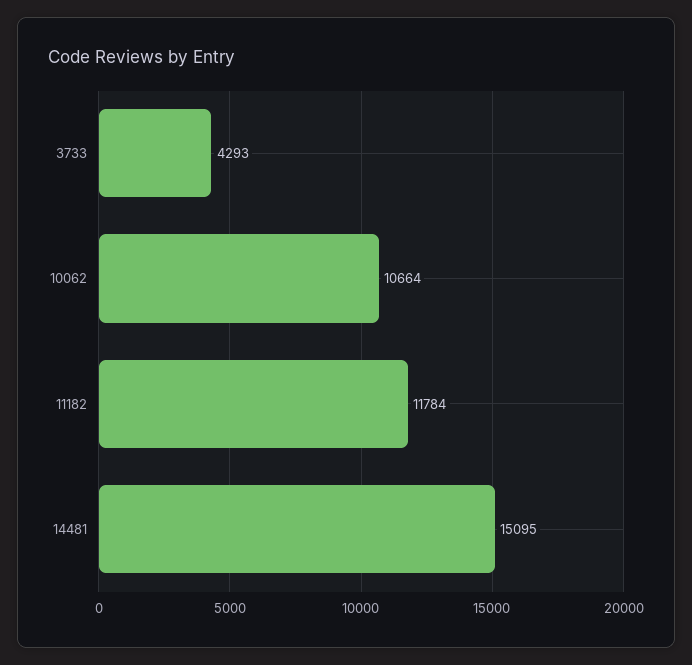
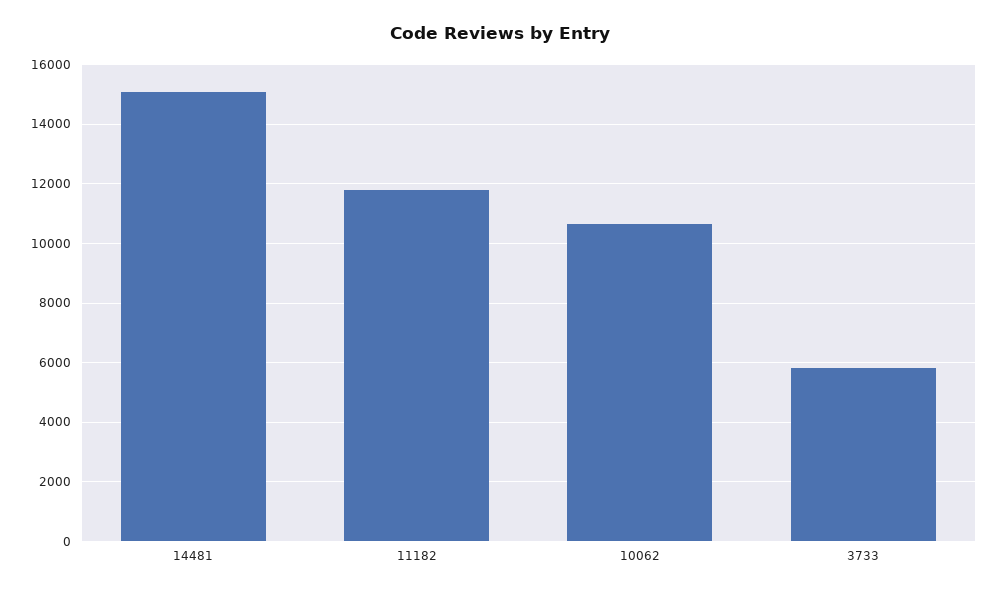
  {
-   "3733": 4293,
+   "3733": 5750,
    "10062": 10664,
    "11182": 11784,
    "14481": 15095
  }

